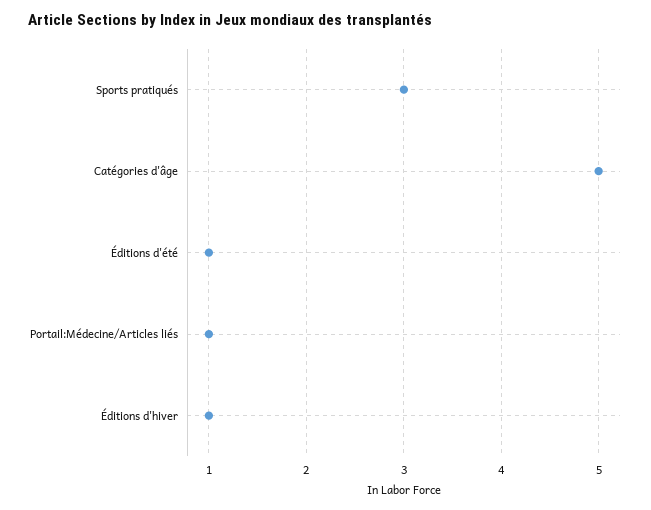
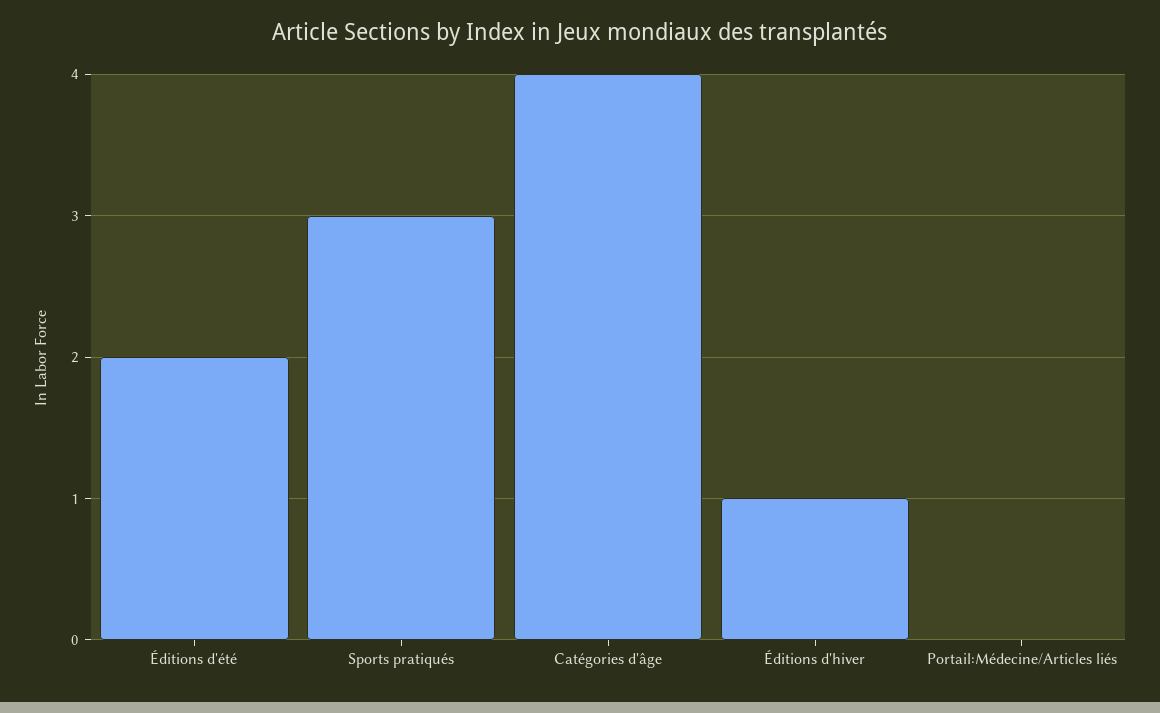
  {
    "Sports pratiqués": 3,
-   "Catégories d'âge": 5,
+   "Catégories d'âge": 4,
-   "Éditions d'été": 1,
+   "Éditions d'été": 2,
-   "Portail:Médecine/Articles liés": 1,
+   "Portail:Médecine/Articles liés": 0,
    "Éditions d'hiver": 1
  }

